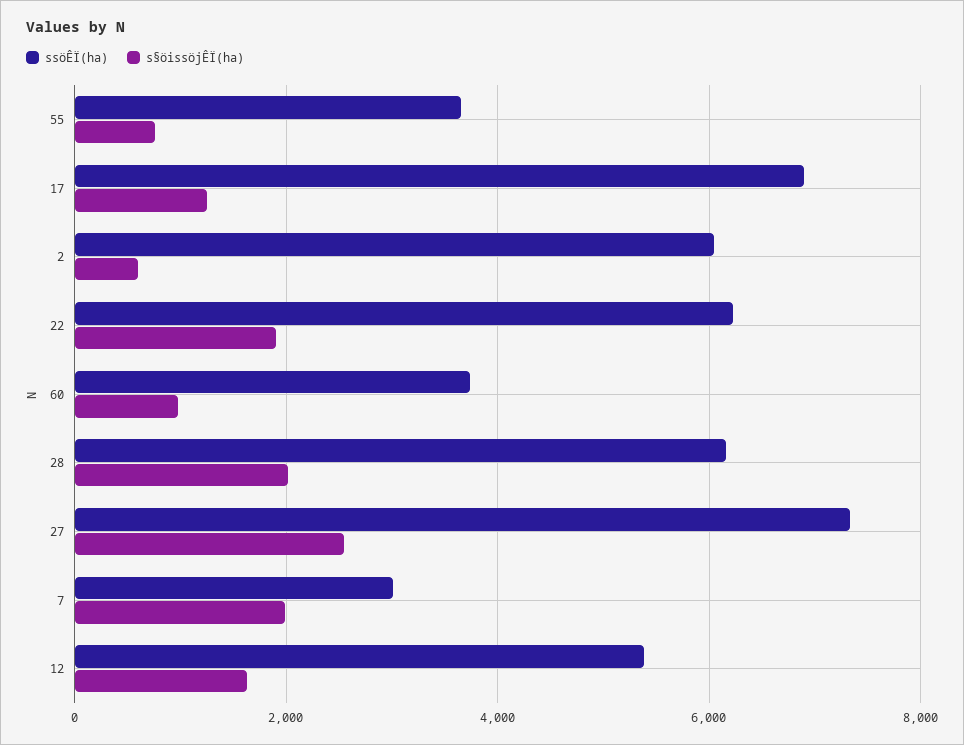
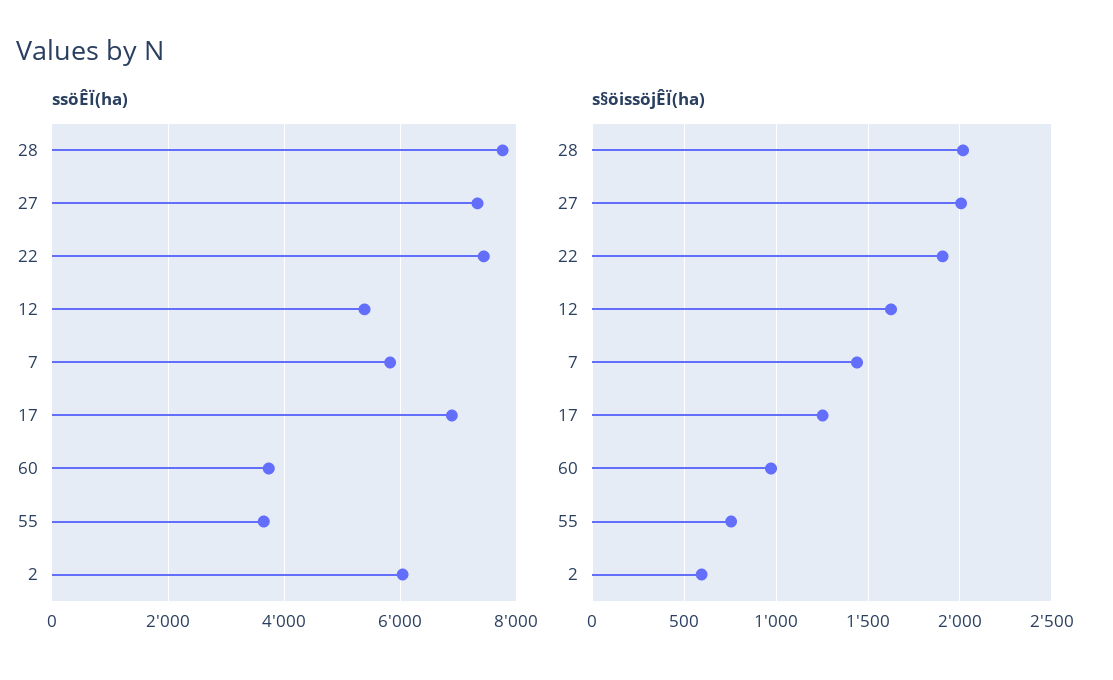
  {
    "ssöÊÏ(ha)": {
      "55": 3600,
      "17": 6800,
      "2": 6000,
-     "22": 6200,
+     "22": 7400,
      "60": 3800,
-     "28": 6200,
+     "28": 7800,
      "27": 7400,
-     "7": 3000,
+     "7": 5800,
      "12": 5400
    },
    "s§öissöjÊÏ(ha)": {
      "55": 750,
      "17": 1250,
      "2": 600,
      "22": 1900,
      "60": 950,
      "28": 2000,
-     "27": 2600,
+     "27": 2000,
-     "7": 2000,
+     "7": 1450,
      "12": 1650
    }
  }

